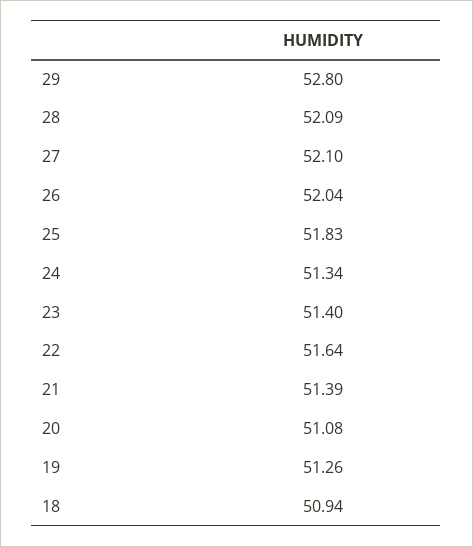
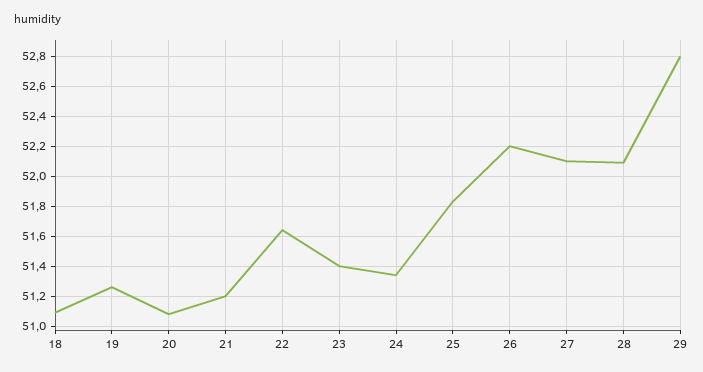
  {
    "29": 52.8,
    "28": 52.09,
    "27": 52.1,
-   "26": 52.04,
+   "26": 52.2,
    "25": 51.83,
    "24": 51.34,
    "23": 51.4,
    "22": 51.64,
-   "21": 51.39,
+   "21": 51.2,
    "20": 51.08,
    "19": 51.26,
-   "18": 50.94
+   "18": 51.1
  }

